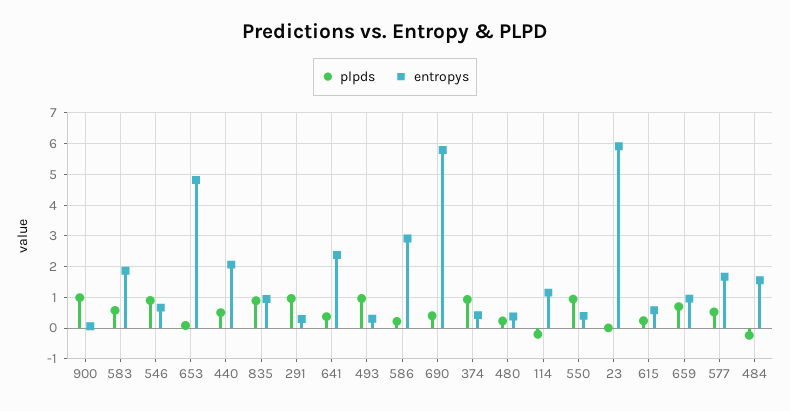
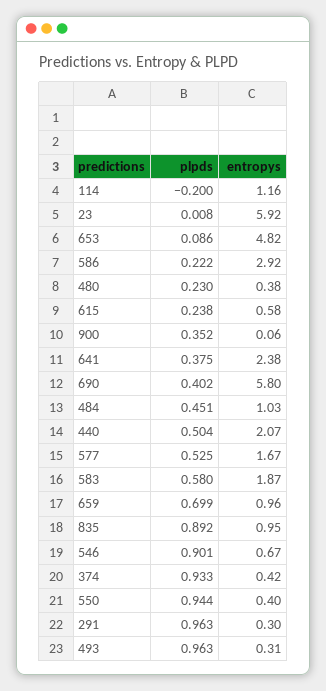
  {
    "plpds": {
-     "900": 1,
+     "900": 0.352,
      "583": 0.58,
      "546": 0.901,
      "653": 0.086,
      "440": 0.504,
      "835": 0.892,
      "291": 0.963,
      "641": 0.375,
      "493": 0.963,
      "586": 0.222,
      "690": 0.402,
      "374": 0.933,
      "480": 0.23,
      "114": -0.2,
      "550": 0.944,
      "23": 0.008,
      "615": 0.238,
      "659": 0.699,
      "577": 0.525,
-     "484": -0.2
+     "484": 0.451
    },
    "entropys": {
      "900": 0.06,
      "583": 1.87,
      "546": 0.67,
      "653": 4.82,
      "440": 2.07,
      "835": 0.95,
      "291": 0.3,
      "641": 2.38,
      "493": 0.31,
      "586": 2.92,
      "690": 5.8,
      "374": 0.42,
      "480": 0.38,
      "114": 1.16,
      "550": 0.4,
      "23": 5.92,
      "615": 0.58,
      "659": 0.96,
      "577": 1.67,
-     "484": 1.6
+     "484": 1.03
    }
  }

